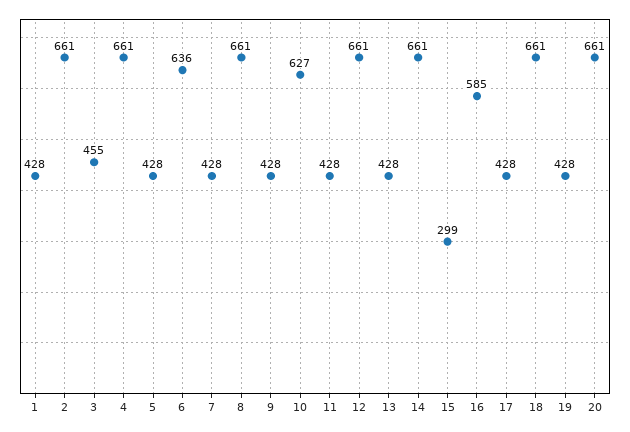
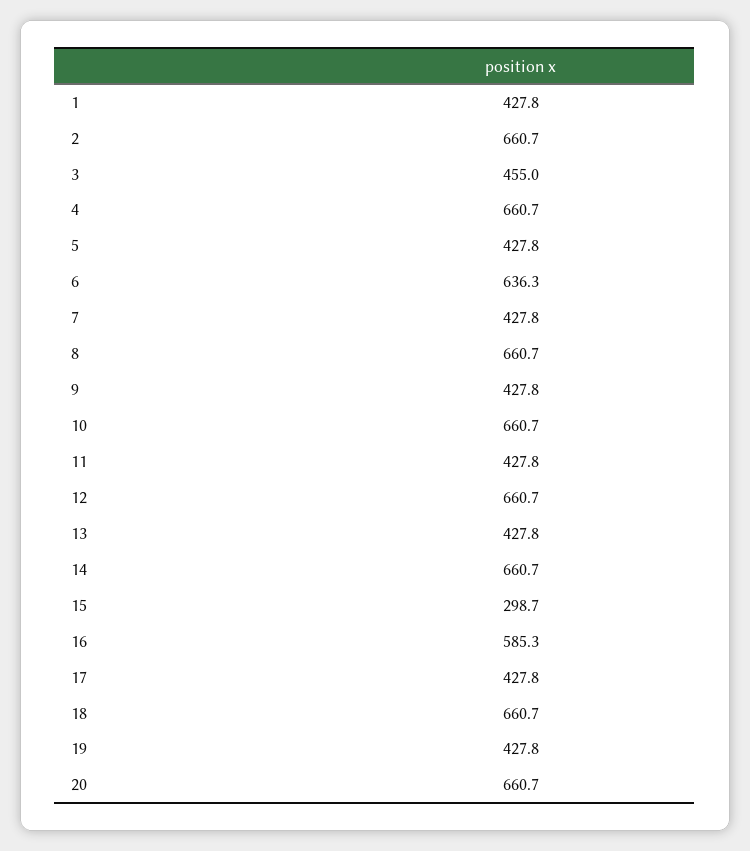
  {
    "1": 427.8,
    "2": 660.7,
    "3": 455,
    "4": 660.7,
    "5": 427.8,
    "6": 636.3,
    "7": 427.8,
    "8": 660.7,
    "9": 427.8,
-   "10": 627,
+   "10": 660.7,
    "11": 427.8,
    "12": 660.7,
    "13": 427.8,
    "14": 660.7,
    "15": 298.7,
    "16": 585.3,
    "17": 427.8,
    "18": 660.7,
    "19": 427.8,
    "20": 660.7
  }

